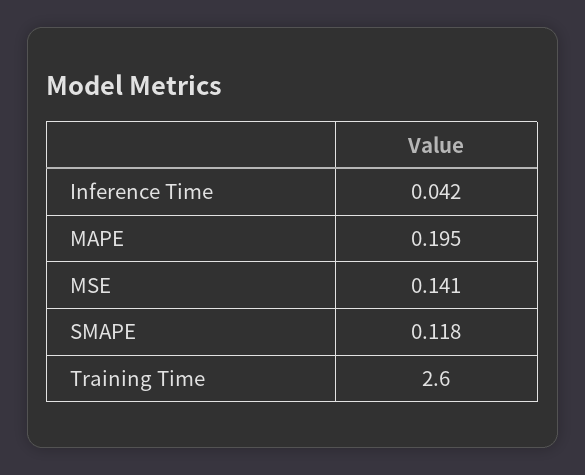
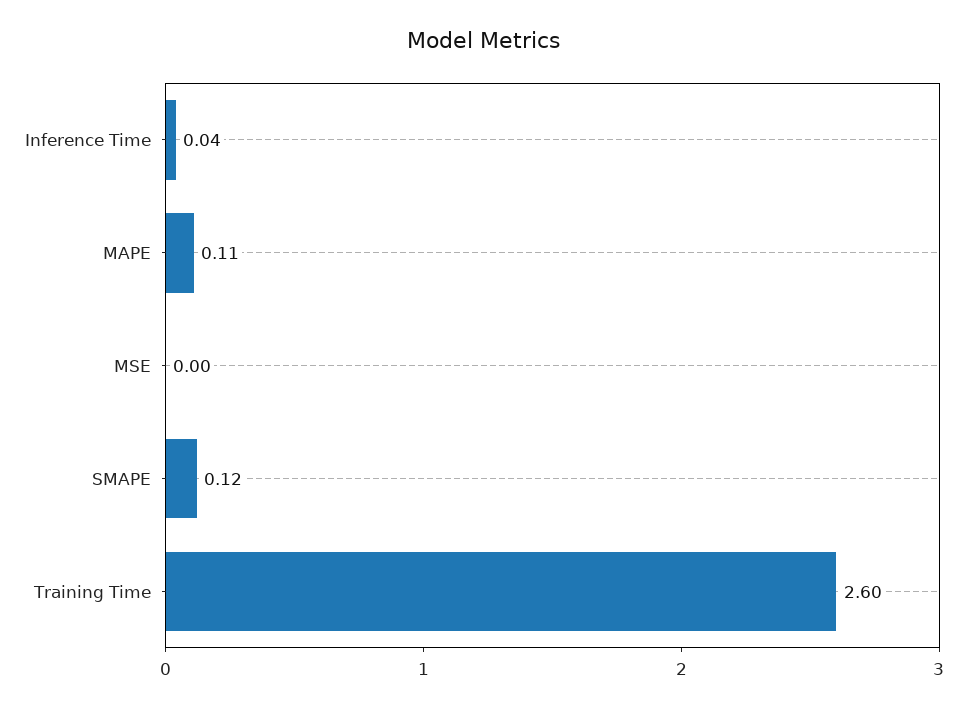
  {
    "Inference Time": 0.042,
-   "MAPE": 0.195,
+   "MAPE": 0.11,
-   "MSE": 0.141,
+   "MSE": 0,
    "SMAPE": 0.118,
    "Training Time": 2.6
  }

